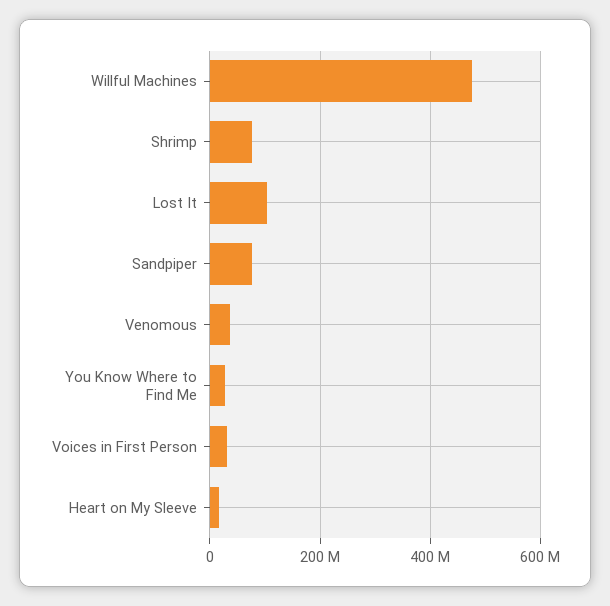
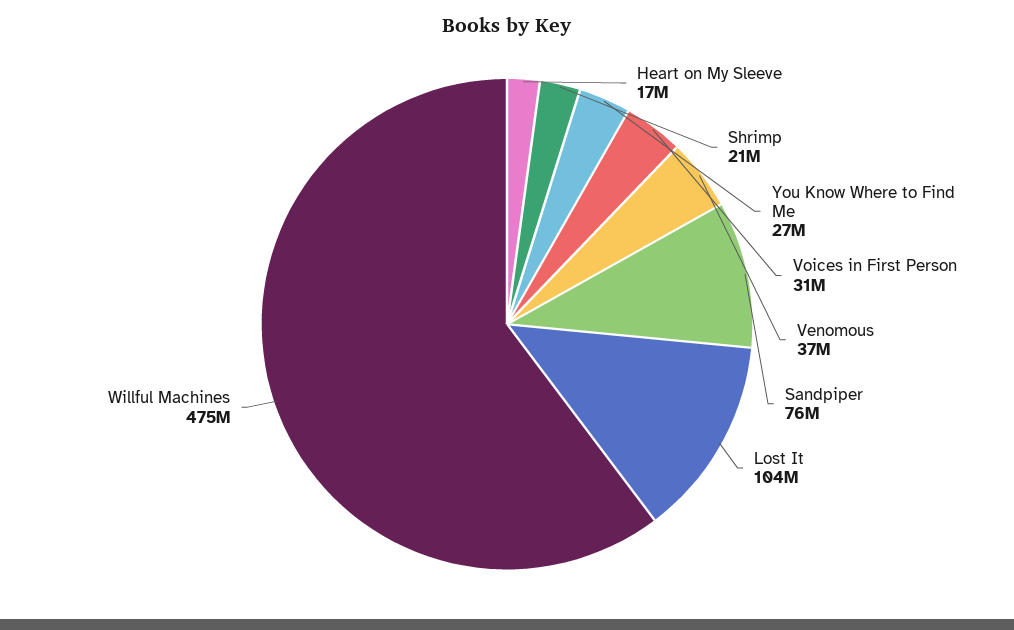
  {
    "Willful Machines": 475000000,
-   "Shrimp": 80000000,
+   "Shrimp": 21000000,
    "Lost It": 104000000,
    "Sandpiper": 76000000,
    "Venomous": 37000000,
    "You Know Where to Find Me": 27000000,
    "Voices in First Person": 31000000,
    "Heart on My Sleeve": 17000000
  }

